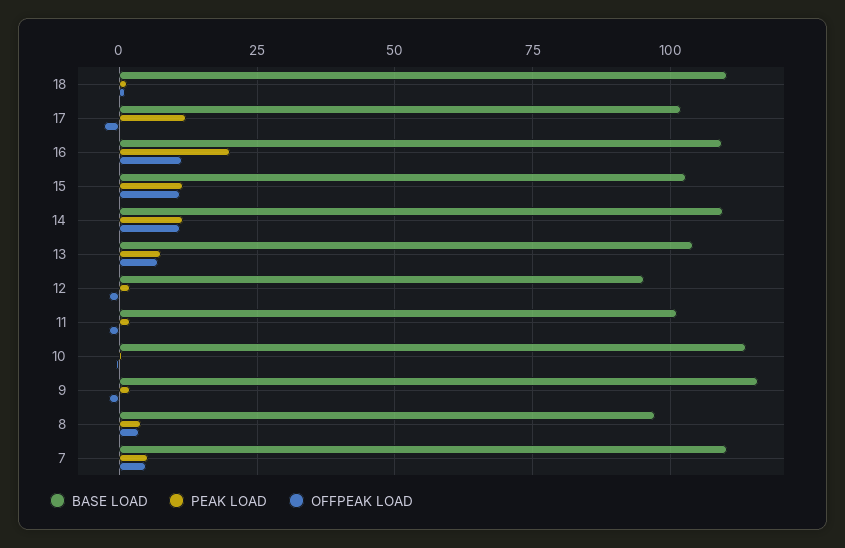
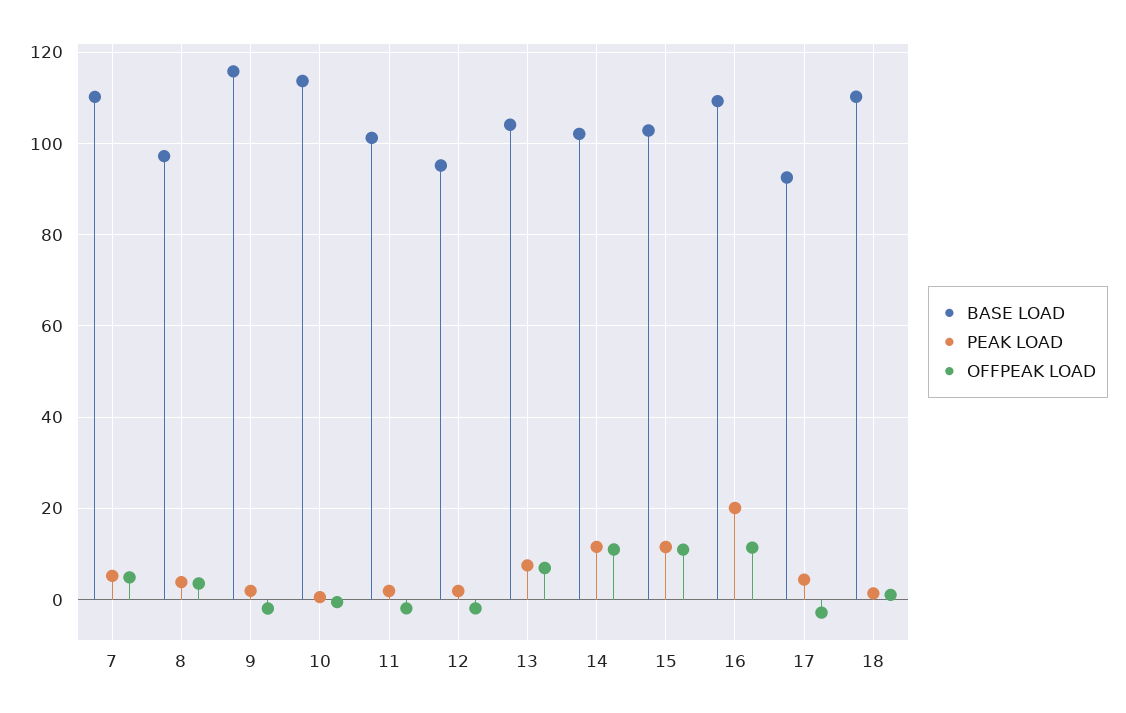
  {
    "BASE LOAD": {
      "18": 110,
-     "17": 102.5,
+     "17": 92,
      "16": 110,
      "15": 102,
-     "14": 110,
+     "14": 102,
      "13": 104,
      "12": 96,
      "11": 102,
      "10": 114,
      "9": 116,
      "8": 98,
      "7": 110
    },
    "PEAK LOAD": {
      "18": 2,
-     "17": 12.5,
+     "17": 4,
      "16": 20,
      "15": 12,
      "14": 12,
      "13": 8,
      "12": 2,
      "11": 2,
      "10": 0,
      "9": 2,
      "8": 4,
      "7": 6
    },
    "OFFPEAK LOAD": {
      "18": 2,
      "17": -2,
      "16": 12,
      "15": 10,
      "14": 12,
      "13": 6,
      "12": -2,
      "11": -2,
      "10": 0,
      "9": -2,
      "8": 4,
      "7": 4
    }
  }

